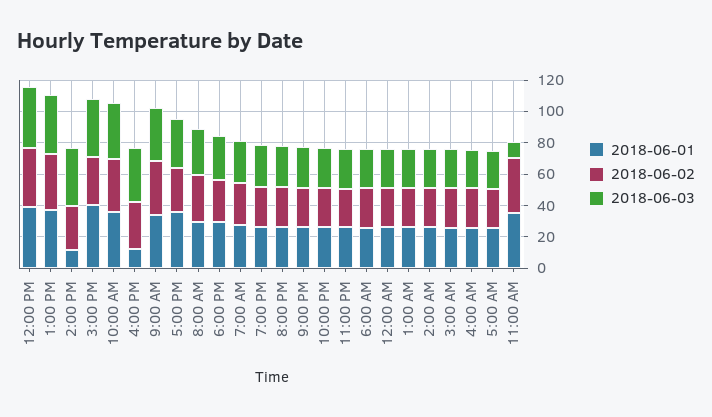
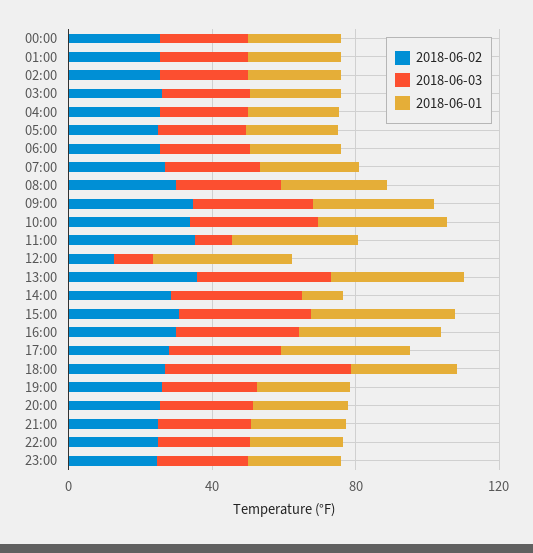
  {
    "2018-06-01": {
      "12:00 PM": 40,
      "1:00 PM": 40,
      "2:00 PM": 10,
      "3:00 PM": 40,
      "10:00 AM": 40,
-     "4:00 PM": 10,
+     "4:00 PM": 40,
      "9:00 AM": 30,
      "5:00 PM": 40,
      "8:00 AM": 30,
      "6:00 PM": 30,
      "7:00 AM": 30,
      "7:00 PM": 30,
      "8:00 PM": 30,
      "9:00 PM": 30,
      "10:00 PM": 30,
      "11:00 PM": 30,
      "6:00 AM": 30,
      "12:00 AM": 30,
      "1:00 AM": 30,
      "2:00 AM": 30,
      "3:00 AM": 30,
      "4:00 AM": 30,
      "5:00 AM": 30,
      "11:00 AM": 40
    },
    "2018-06-02": {
-     "12:00 PM": 40,
+     "12:00 PM": 10,
      "1:00 PM": 40,
      "2:00 PM": 30,
      "3:00 PM": 30,
      "10:00 AM": 30,
      "4:00 PM": 30,
      "9:00 AM": 30,
      "5:00 PM": 30,
      "8:00 AM": 30,
      "6:00 PM": 30,
      "7:00 AM": 30,
      "7:00 PM": 30,
      "8:00 PM": 30,
      "9:00 PM": 20,
      "10:00 PM": 20,
      "11:00 PM": 20,
      "6:00 AM": 30,
      "12:00 AM": 30,
      "1:00 AM": 30,
      "2:00 AM": 30,
      "3:00 AM": 30,
      "4:00 AM": 30,
      "5:00 AM": 20,
      "11:00 AM": 40
    },
    "2018-06-03": {
-     "12:00 PM": 40,
+     "12:00 PM": 10,
      "1:00 PM": 40,
      "2:00 PM": 40,
      "3:00 PM": 40,
      "10:00 AM": 40,
      "4:00 PM": 30,
      "9:00 AM": 30,
      "5:00 PM": 30,
      "8:00 AM": 30,
-     "6:00 PM": 30,
+     "6:00 PM": 50,
      "7:00 AM": 30,
      "7:00 PM": 30,
      "8:00 PM": 30,
      "9:00 PM": 30,
      "10:00 PM": 30,
      "11:00 PM": 30,
      "6:00 AM": 20,
      "12:00 AM": 20,
      "1:00 AM": 20,
      "2:00 AM": 20,
      "3:00 AM": 20,
      "4:00 AM": 20,
      "5:00 AM": 20,
      "11:00 AM": 10
    }
  }

